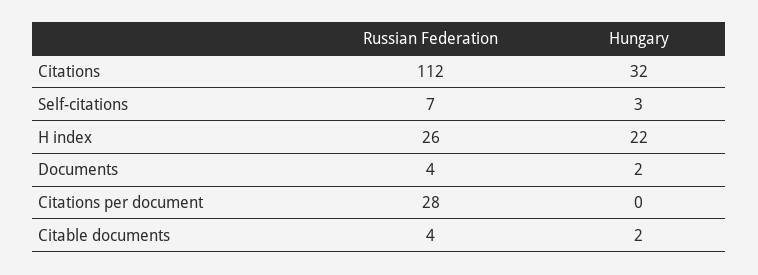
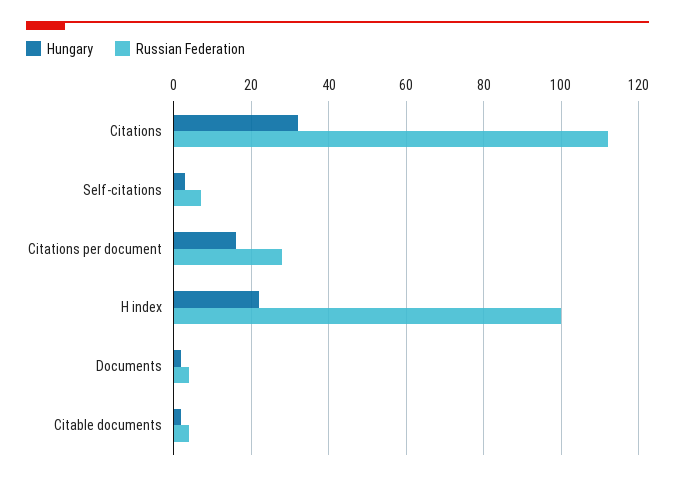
  {
    "Russian Federation": {
      "Citations": 112,
      "Self-citations": 7,
-     "H index": 26,
+     "H index": 100,
      "Documents": 4,
      "Citations per document": 28,
      "Citable documents": 4
    },
    "Hungary": {
      "Citations": 32,
      "Self-citations": 3,
      "H index": 22,
      "Documents": 2,
-     "Citations per document": 0,
+     "Citations per document": 15,
      "Citable documents": 2
    }
  }

